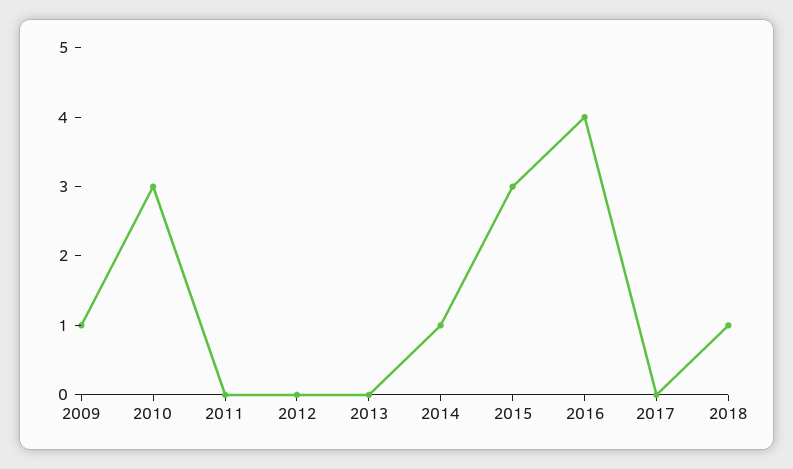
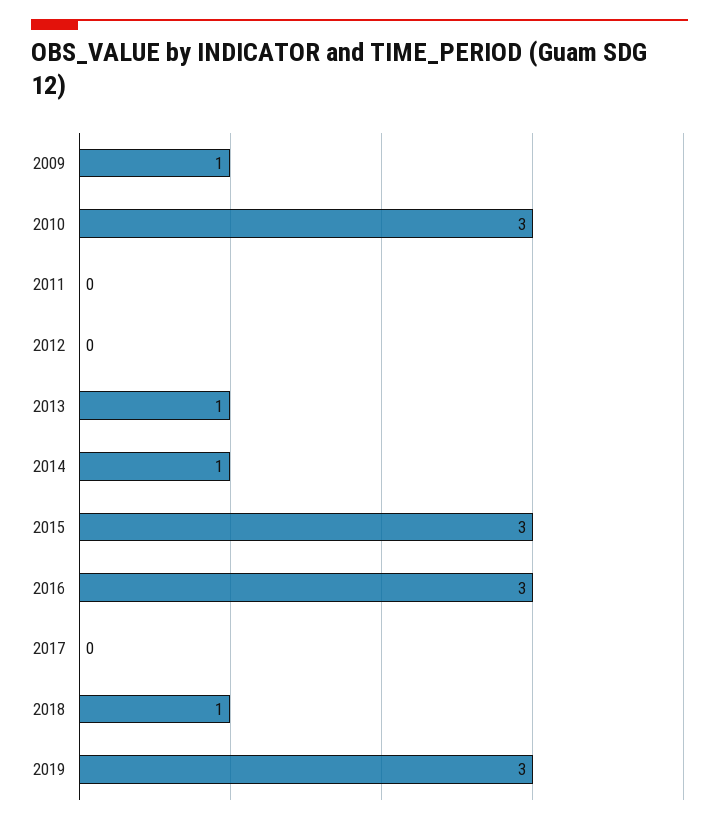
  {
    "2009": 1,
    "2010": 3,
    "2011": 0,
    "2012": 0,
-   "2013": 0,
+   "2013": 1,
    "2014": 1,
    "2015": 3,
-   "2016": 4,
+   "2016": 3,
    "2017": 0,
-   "2018": 1
+   "2018": 1,
+   "2019": 3
  }

